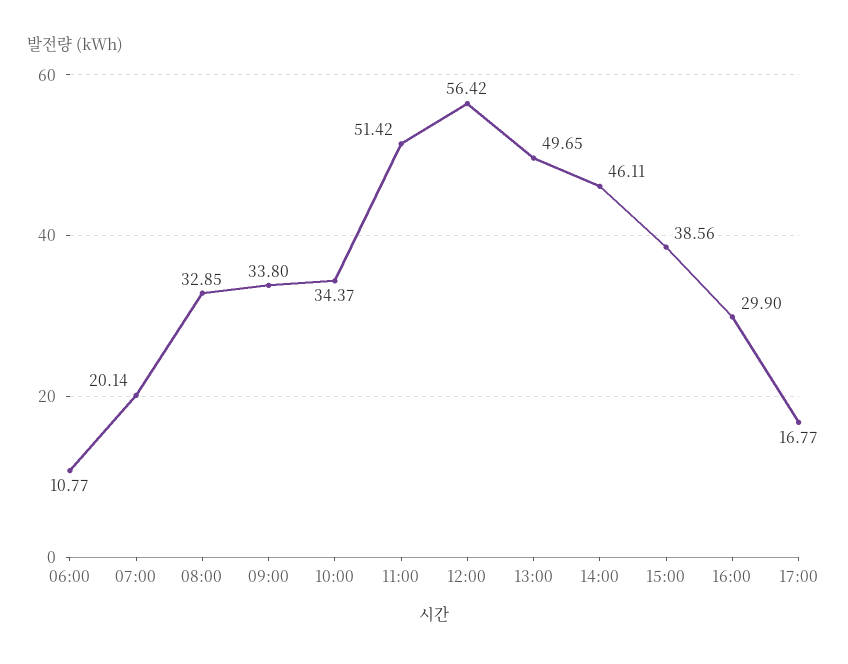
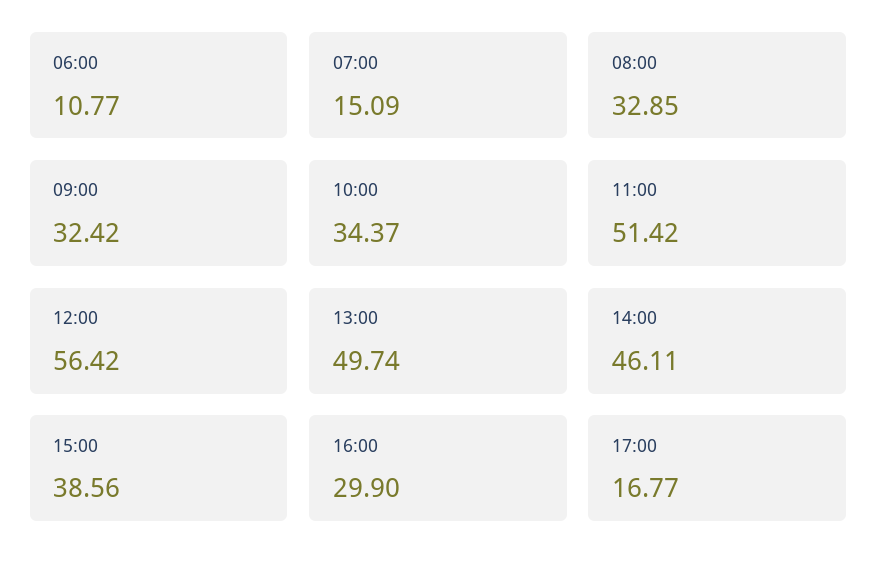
  {
    "06:00": 10.77,
-   "07:00": 20.14,
+   "07:00": 15.09,
    "08:00": 32.85,
-   "09:00": 33.8,
+   "09:00": 32.42,
    "10:00": 34.37,
    "11:00": 51.42,
    "12:00": 56.42,
-   "13:00": 49.65,
+   "13:00": 49.74,
    "14:00": 46.11,
    "15:00": 38.56,
    "16:00": 29.9,
    "17:00": 16.77
  }

